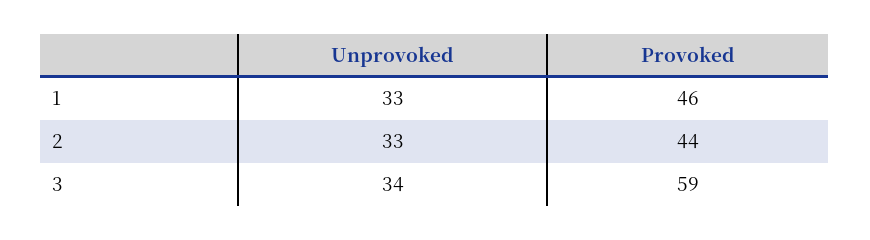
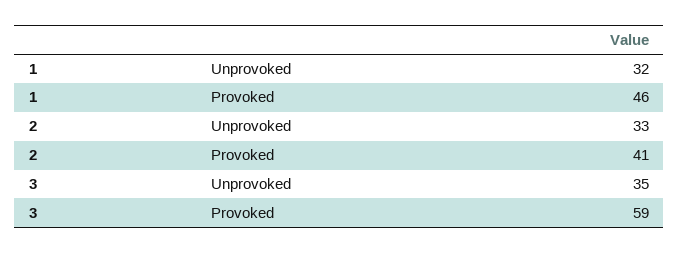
  {
    "Unprovoked": {
-     "1": 33,
+     "1": 32,
      "2": 33,
-     "3": 34
+     "3": 35
    },
    "Provoked": {
      "1": 46,
-     "2": 44,
+     "2": 41,
      "3": 59
    }
  }

